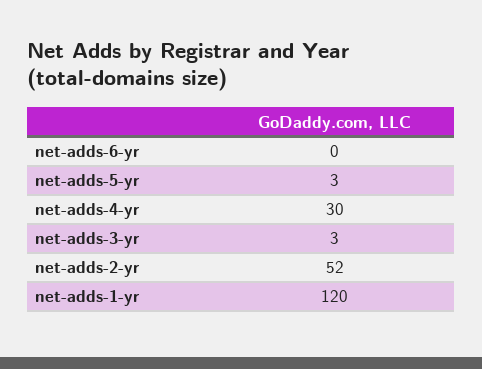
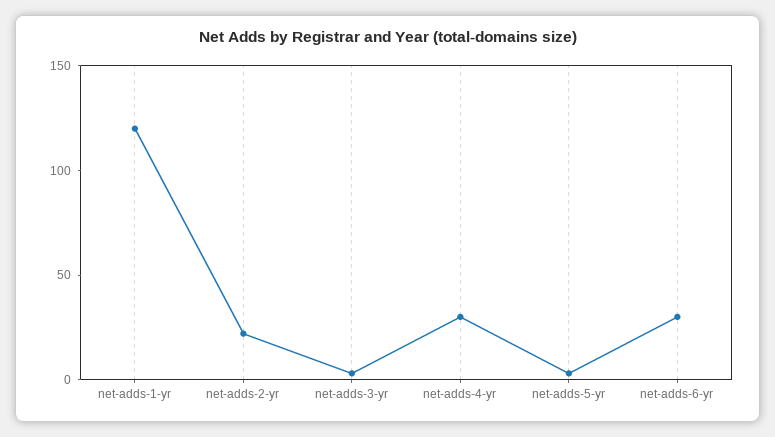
  {
-   "net-adds-6-yr": 0,
+   "net-adds-6-yr": 30,
    "net-adds-5-yr": 3,
    "net-adds-4-yr": 30,
    "net-adds-3-yr": 3,
-   "net-adds-2-yr": 52,
+   "net-adds-2-yr": 20,
    "net-adds-1-yr": 120
  }

